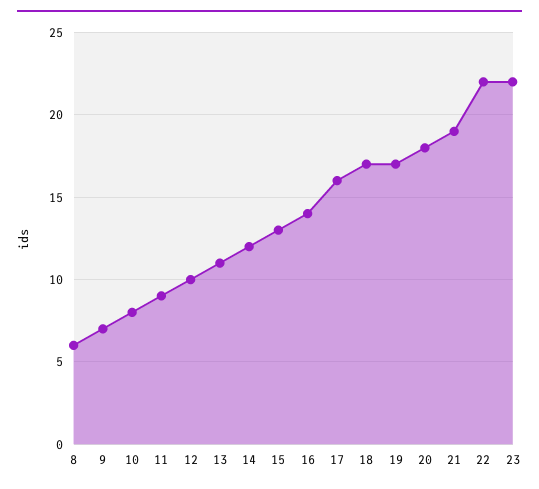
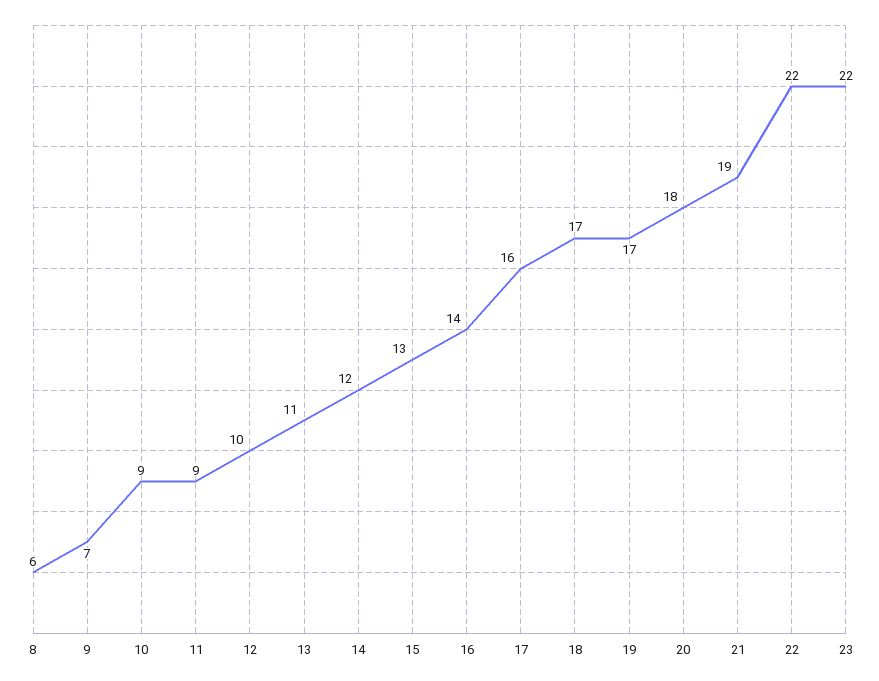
  {
    "8": 6,
    "9": 7,
-   "10": 8,
+   "10": 9,
    "11": 9,
    "12": 10,
    "13": 11,
    "14": 12,
    "15": 13,
    "16": 14,
    "17": 16,
    "18": 17,
    "19": 17,
    "20": 18,
    "21": 19,
    "22": 22,
    "23": 22
  }

